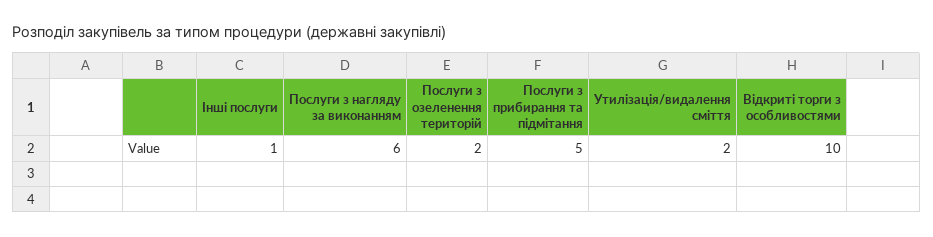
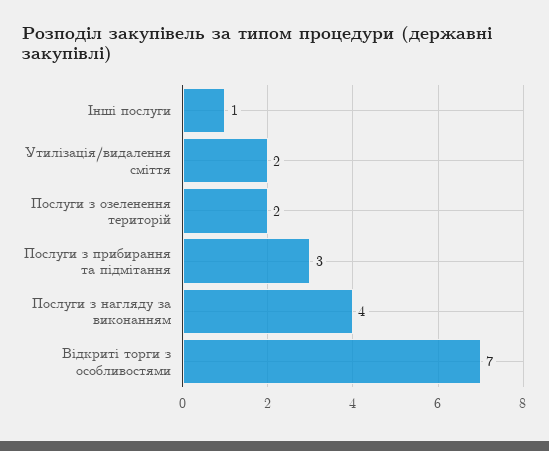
  {
    "Інші послуги": 1,
-   "Послуги з нагляду за виконанням": 6,
+   "Послуги з нагляду за виконанням": 4,
    "Послуги з озеленення територій": 2,
-   "Послуги з прибирання та підмітання": 5,
+   "Послуги з прибирання та підмітання": 3,
    "Утилізація/видалення сміття": 2,
-   "Відкриті торги з особливостями": 10
+   "Відкриті торги з особливостями": 7
  }

